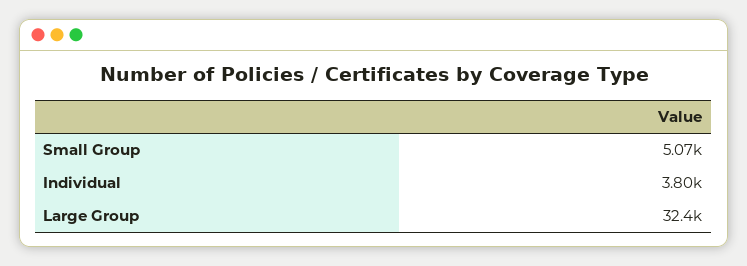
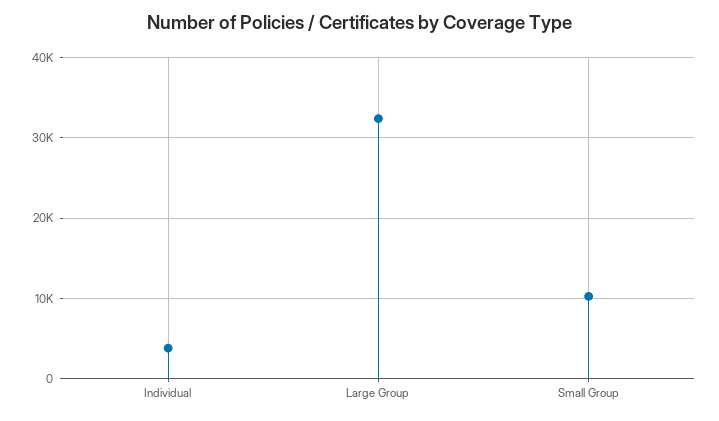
  {
-   "Small Group": 5070,
+   "Small Group": 10000,
    "Individual": 3800,
    "Large Group": 32400
  }

